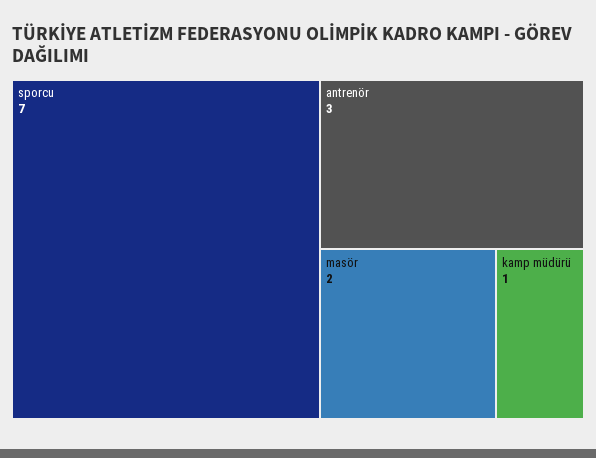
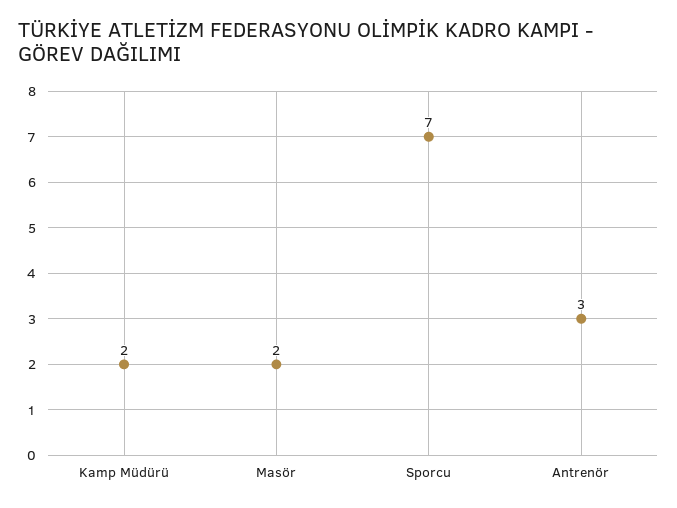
  {
    "sporcu": 7,
    "antrenör": 3,
    "masör": 2,
-   "kamp müdürü": 1
+   "kamp müdürü": 2
  }

